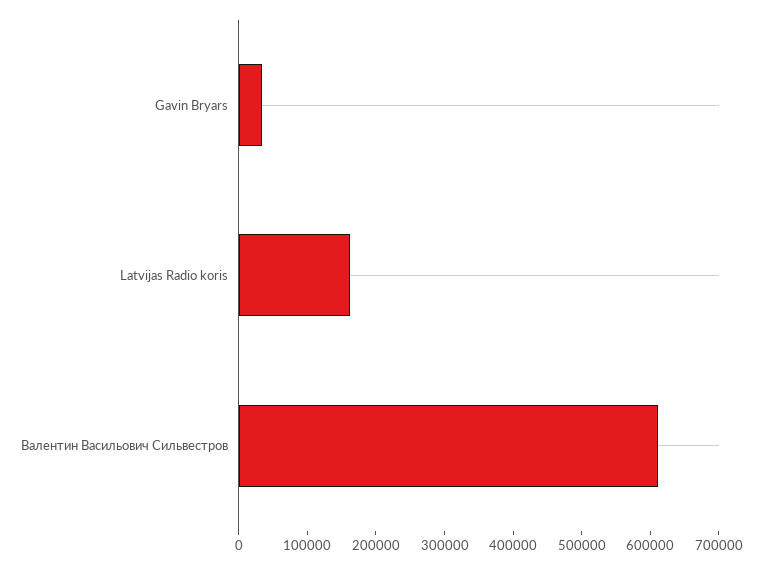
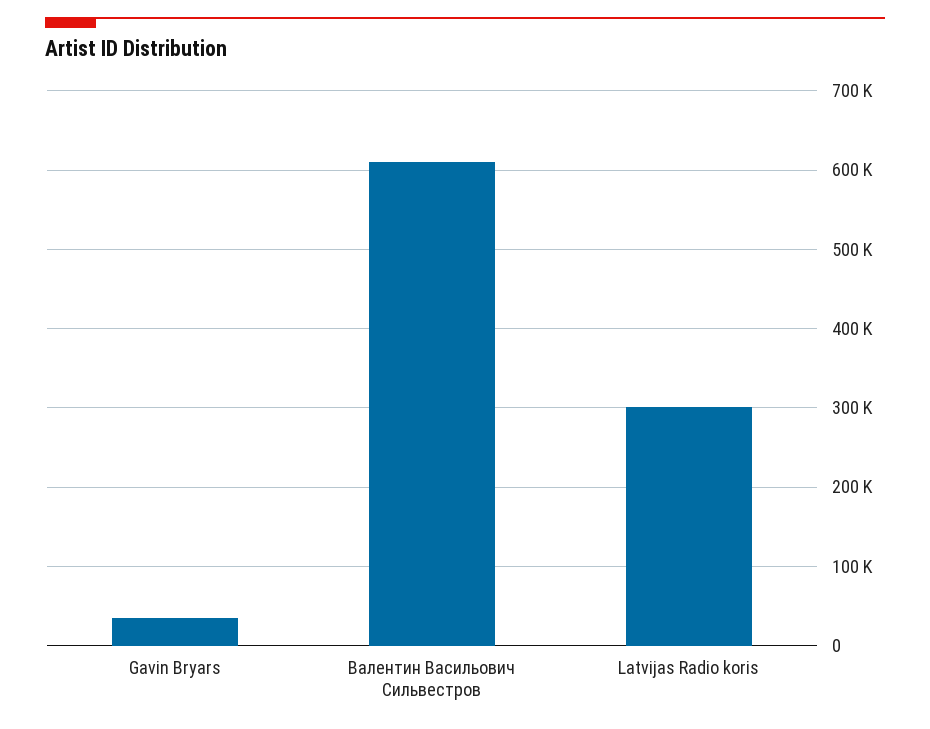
  {
    "Gavin Bryars": 30000,
-   "Latvijas Radio koris": 160000,
+   "Latvijas Radio koris": 300000,
    "Валентин Васильович Сильвестров": 610000
  }

